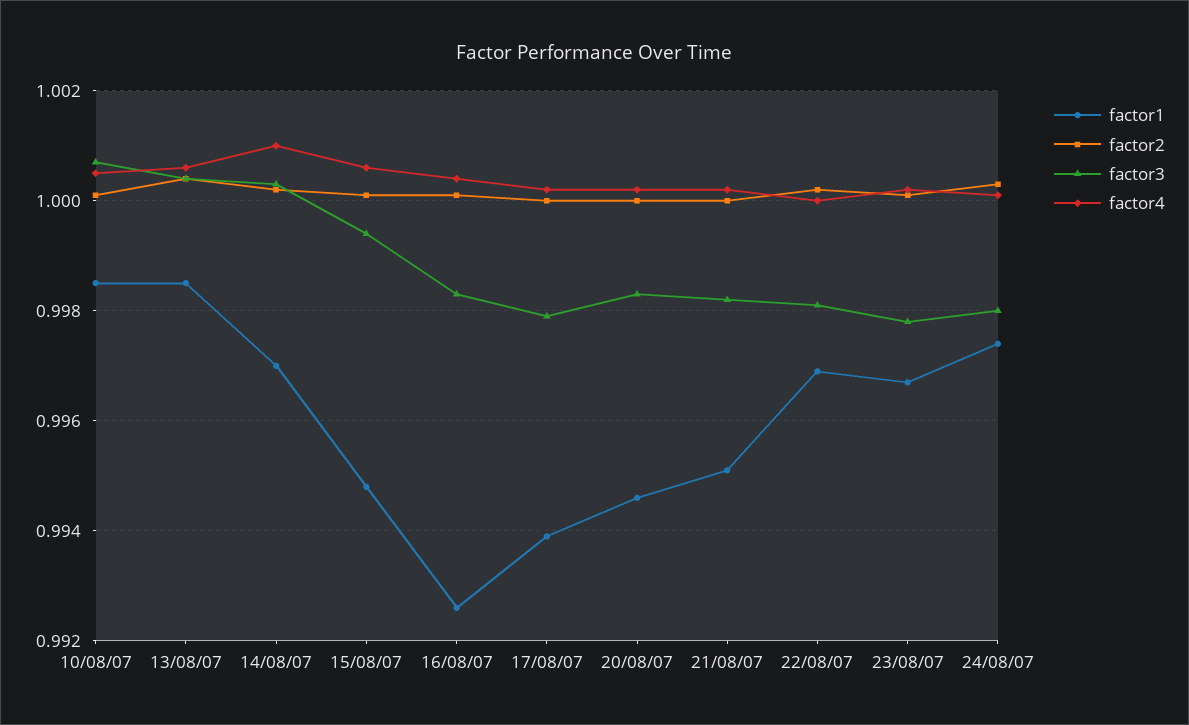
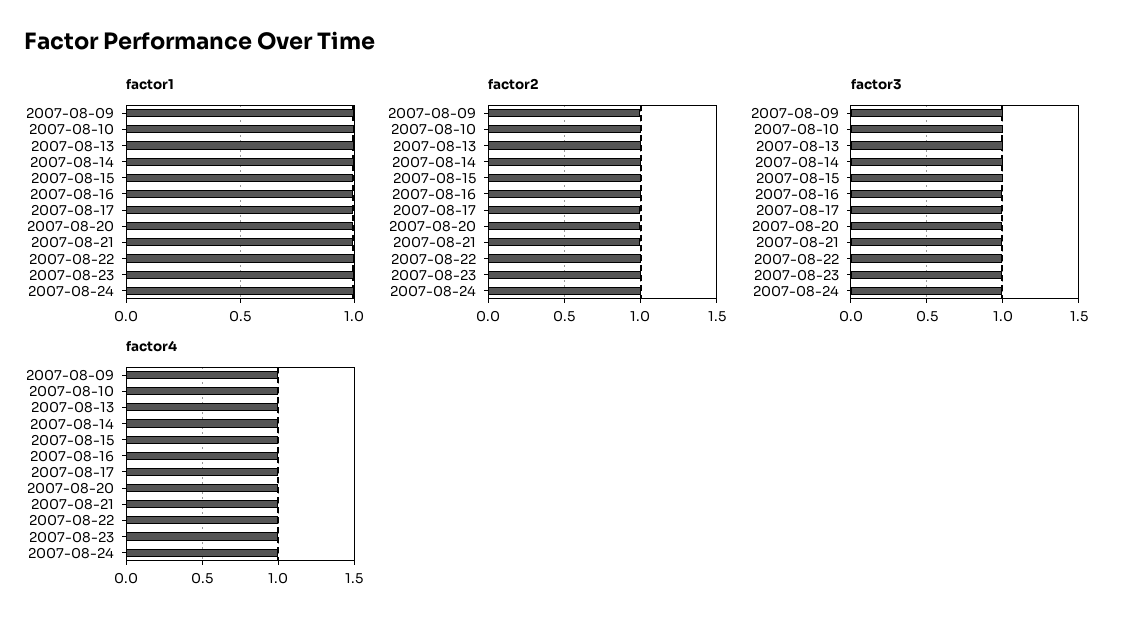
  {
    "factor1": {
      "10/08/07": 0.9985,
      "13/08/07": 0.9985,
      "14/08/07": 0.997,
      "15/08/07": 0.995,
      "16/08/07": 0.9925,
      "17/08/07": 0.994,
      "20/08/07": 0.9945,
      "21/08/07": 0.995,
      "22/08/07": 0.997,
      "23/08/07": 0.9965,
-     "24/08/07": 0.9975
+     "24/08/07": 0.9975,
+     "2007-08-09": 1
    },
    "factor2": {
      "10/08/07": 1,
      "13/08/07": 1.0005,
      "14/08/07": 1,
      "15/08/07": 1,
      "16/08/07": 1,
      "17/08/07": 1,
      "20/08/07": 1,
      "21/08/07": 1,
      "22/08/07": 1,
      "23/08/07": 1,
-     "24/08/07": 1.0005
+     "24/08/07": 1.0005,
+     "2007-08-09": 1
    },
    "factor3": {
      "10/08/07": 1.0005,
      "13/08/07": 1.0005,
      "14/08/07": 1.0005,
      "15/08/07": 0.9995,
      "16/08/07": 0.9985,
      "17/08/07": 0.998,
      "20/08/07": 0.9985,
      "21/08/07": 0.998,
      "22/08/07": 0.998,
      "23/08/07": 0.998,
-     "24/08/07": 0.998
+     "24/08/07": 0.998,
+     "2007-08-09": 1
    },
    "factor4": {
      "10/08/07": 1.0005,
      "13/08/07": 1.0005,
      "14/08/07": 1.001,
      "15/08/07": 1.0005,
      "16/08/07": 1.0005,
      "17/08/07": 1,
      "20/08/07": 1,
      "21/08/07": 1,
      "22/08/07": 1,
      "23/08/07": 1,
-     "24/08/07": 1
+     "24/08/07": 1,
+     "2007-08-09": 1
    }
  }

